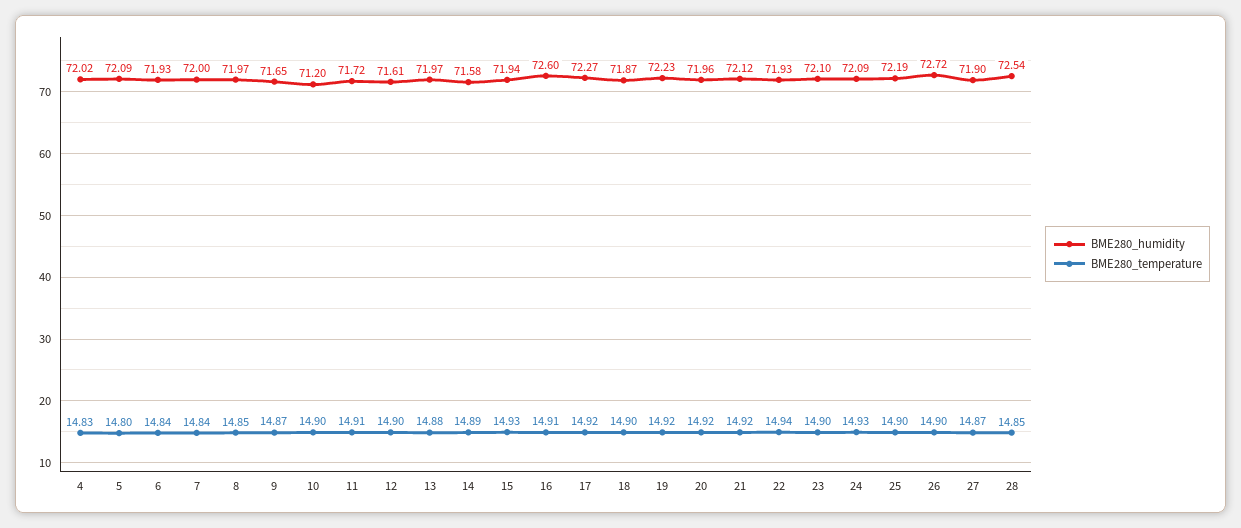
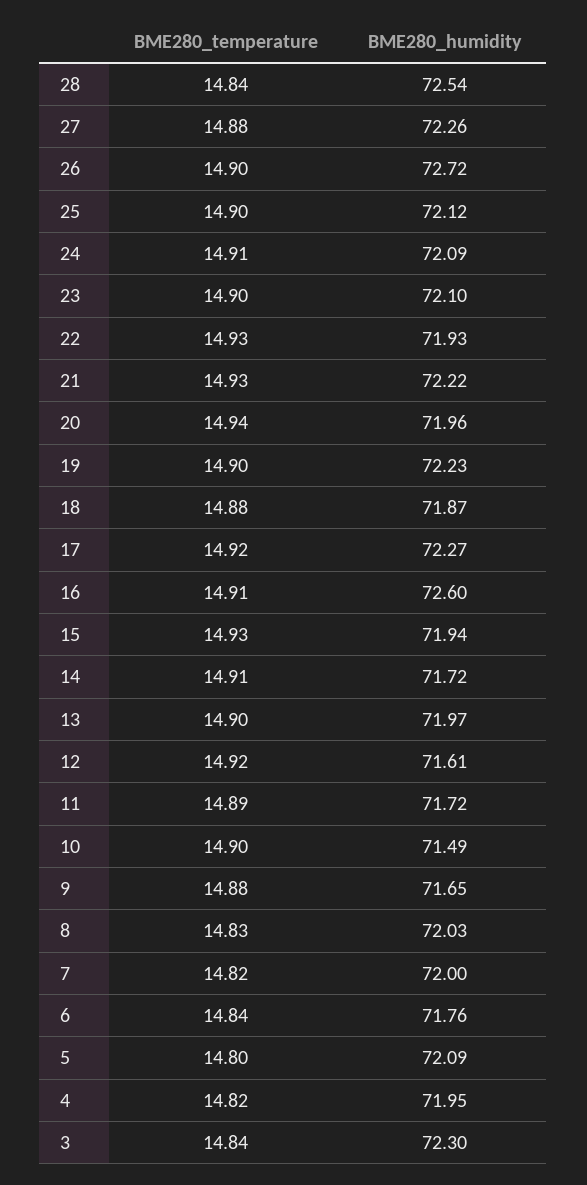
  {
    "BME280_humidity": {
-     "4": 72.02,
+     "4": 71.95,
      "5": 72.09,
-     "6": 71.93,
+     "6": 71.76,
      "7": 72,
-     "8": 71.97,
+     "8": 72.03,
      "9": 71.65,
-     "10": 71.2,
+     "10": 71.49,
      "11": 71.72,
      "12": 71.61,
      "13": 71.97,
-     "14": 71.58,
+     "14": 71.72,
      "15": 71.94,
      "16": 72.6,
      "17": 72.27,
      "18": 71.87,
      "19": 72.23,
      "20": 71.96,
-     "21": 72.12,
+     "21": 72.22,
      "22": 71.93,
      "23": 72.1,
      "24": 72.09,
-     "25": 72.19,
+     "25": 72.12,
      "26": 72.72,
-     "27": 71.9,
+     "27": 72.26,
-     "28": 72.54
+     "28": 72.54,
+     "3": 72.3
    },
    "BME280_temperature": {
-     "4": 14.83,
+     "4": 14.82,
      "5": 14.8,
      "6": 14.84,
-     "7": 14.84,
+     "7": 14.82,
-     "8": 14.85,
+     "8": 14.83,
-     "9": 14.87,
+     "9": 14.88,
      "10": 14.9,
-     "11": 14.91,
+     "11": 14.89,
-     "12": 14.9,
+     "12": 14.92,
-     "13": 14.88,
+     "13": 14.9,
-     "14": 14.89,
+     "14": 14.91,
      "15": 14.93,
      "16": 14.91,
      "17": 14.92,
-     "18": 14.9,
+     "18": 14.88,
-     "19": 14.92,
+     "19": 14.9,
-     "20": 14.92,
+     "20": 14.94,
-     "21": 14.92,
+     "21": 14.93,
-     "22": 14.94,
+     "22": 14.93,
      "23": 14.9,
-     "24": 14.93,
+     "24": 14.91,
      "25": 14.9,
      "26": 14.9,
-     "27": 14.87,
+     "27": 14.88,
-     "28": 14.85
+     "28": 14.84,
+     "3": 14.84
    }
  }

